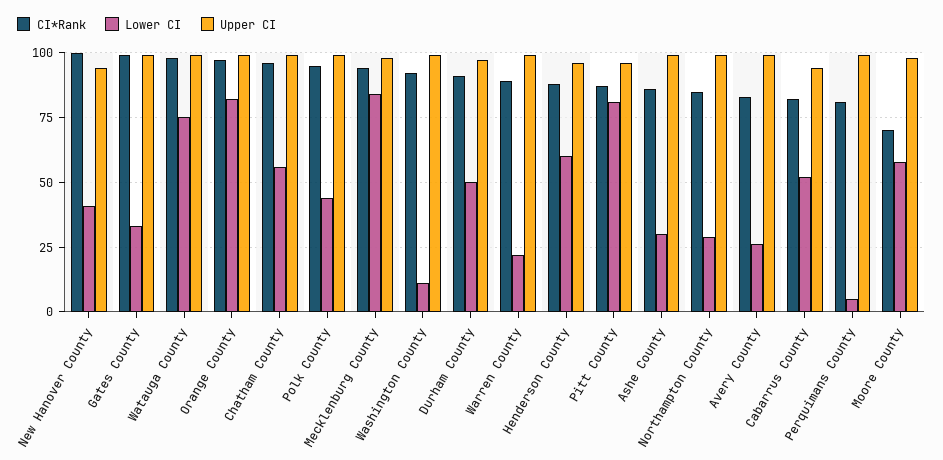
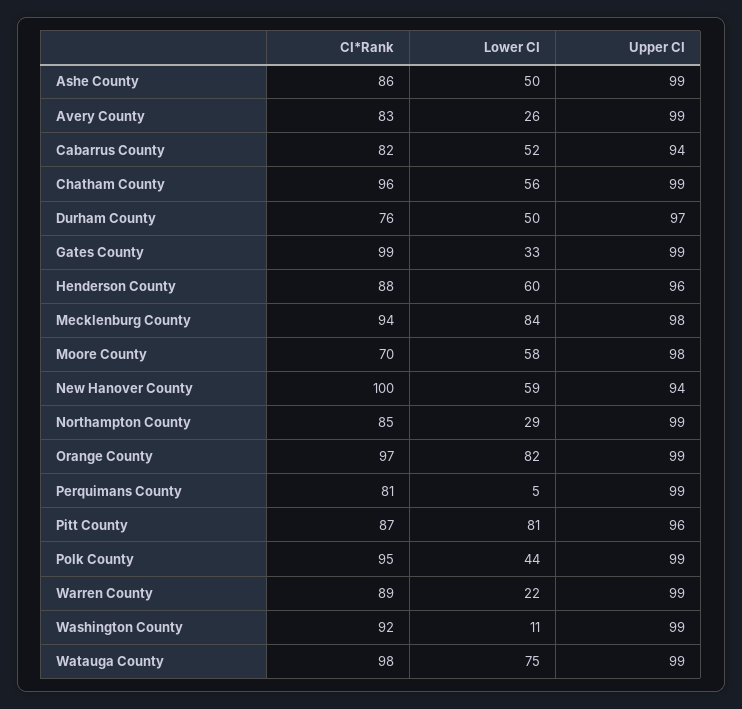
  {
    "CI*Rank": {
      "New Hanover County": 100,
      "Gates County": 99,
      "Watauga County": 98,
      "Orange County": 97,
      "Chatham County": 96,
      "Polk County": 95,
      "Mecklenburg County": 94,
      "Washington County": 92,
-     "Durham County": 90,
+     "Durham County": 76,
      "Warren County": 89,
      "Henderson County": 88,
      "Pitt County": 87,
      "Ashe County": 86,
      "Northampton County": 85,
      "Avery County": 83,
      "Cabarrus County": 82,
      "Perquimans County": 81,
      "Moore County": 70
    },
    "Lower CI": {
-     "New Hanover County": 40,
+     "New Hanover County": 59,
      "Gates County": 33,
      "Watauga County": 75,
      "Orange County": 82,
      "Chatham County": 56,
      "Polk County": 44,
      "Mecklenburg County": 84,
      "Washington County": 11,
      "Durham County": 50,
      "Warren County": 22,
      "Henderson County": 60,
      "Pitt County": 81,
-     "Ashe County": 30,
+     "Ashe County": 50,
      "Northampton County": 29,
      "Avery County": 26,
      "Cabarrus County": 52,
      "Perquimans County": 5,
      "Moore County": 58
    },
    "Upper CI": {
      "New Hanover County": 94,
      "Gates County": 99,
      "Watauga County": 99,
      "Orange County": 99,
      "Chatham County": 99,
      "Polk County": 99,
      "Mecklenburg County": 98,
      "Washington County": 99,
      "Durham County": 97,
      "Warren County": 99,
      "Henderson County": 96,
      "Pitt County": 96,
      "Ashe County": 99,
      "Northampton County": 99,
      "Avery County": 99,
      "Cabarrus County": 94,
      "Perquimans County": 99,
      "Moore County": 98
    }
  }

